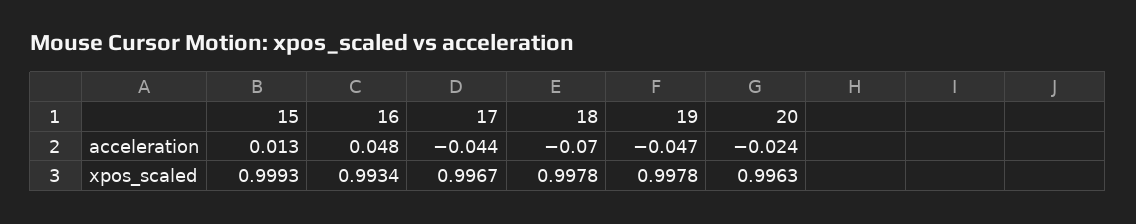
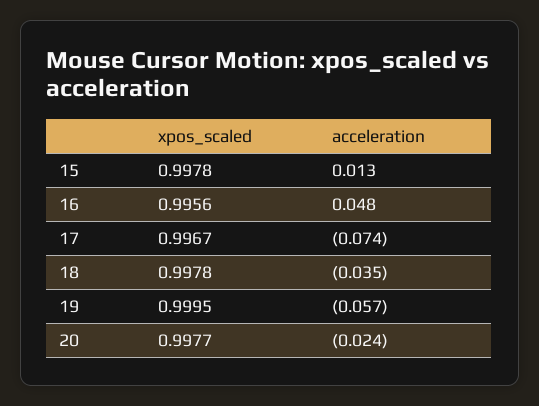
  {
    "15": {
      "acceleration": 0.013,
-     "xpos_scaled": 0.9993
+     "xpos_scaled": 0.9978
    },
    "16": {
      "acceleration": 0.048,
-     "xpos_scaled": 0.9934
+     "xpos_scaled": 0.9956
    },
    "17": {
-     "acceleration": -0.044,
+     "acceleration": -0.074,
      "xpos_scaled": 0.9967
    },
    "18": {
-     "acceleration": -0.07,
+     "acceleration": -0.035,
      "xpos_scaled": 0.9978
    },
    "19": {
-     "acceleration": -0.047,
+     "acceleration": -0.057,
-     "xpos_scaled": 0.9978
+     "xpos_scaled": 0.9995
    },
    "20": {
      "acceleration": -0.024,
-     "xpos_scaled": 0.9963
+     "xpos_scaled": 0.9977
    }
  }

